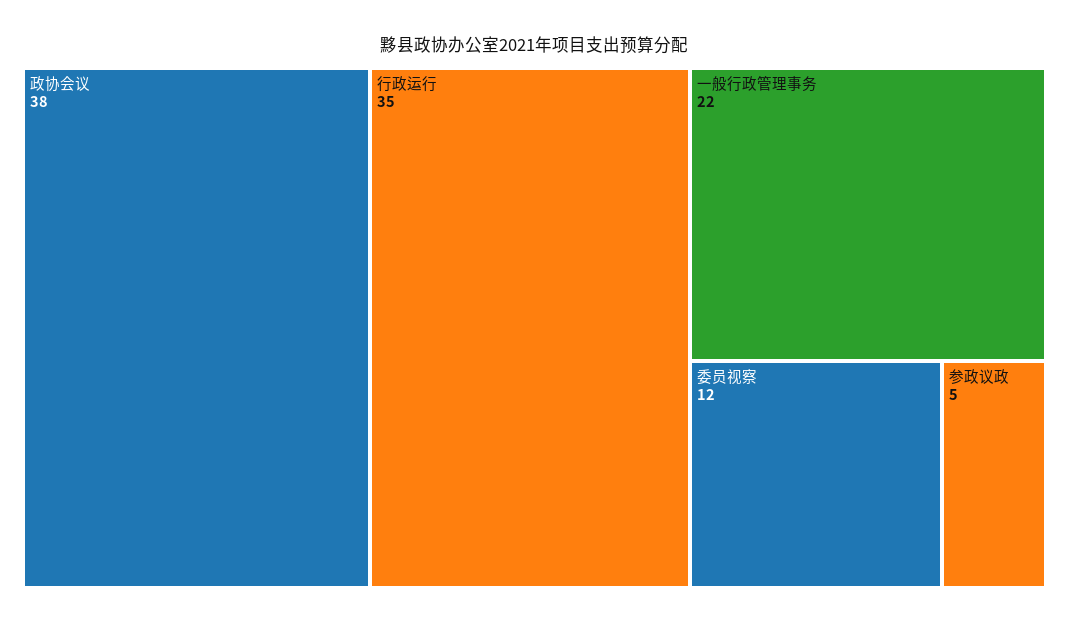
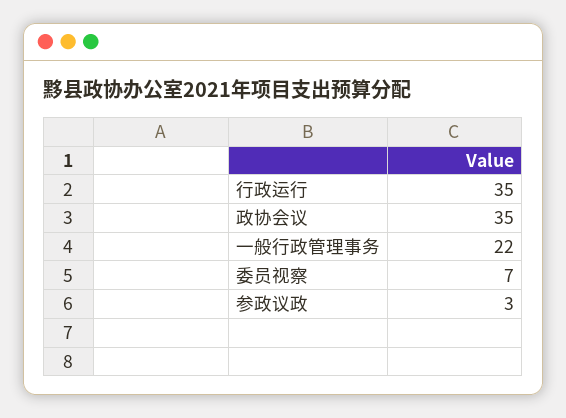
  {
-   "政协会议": 38,
+   "政协会议": 35,
    "行政运行": 35,
    "一般行政管理事务": 22,
-   "委员视察": 12,
+   "委员视察": 7,
-   "参政议政": 5
+   "参政议政": 3
  }

